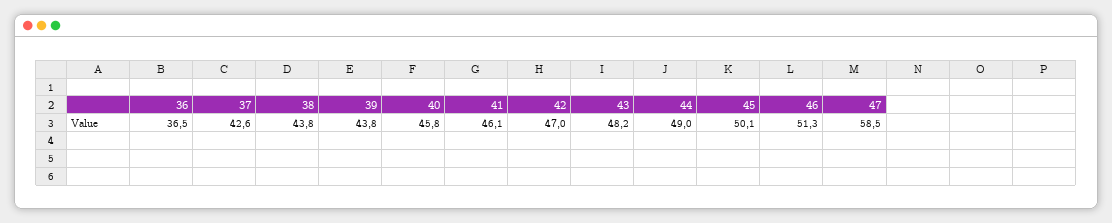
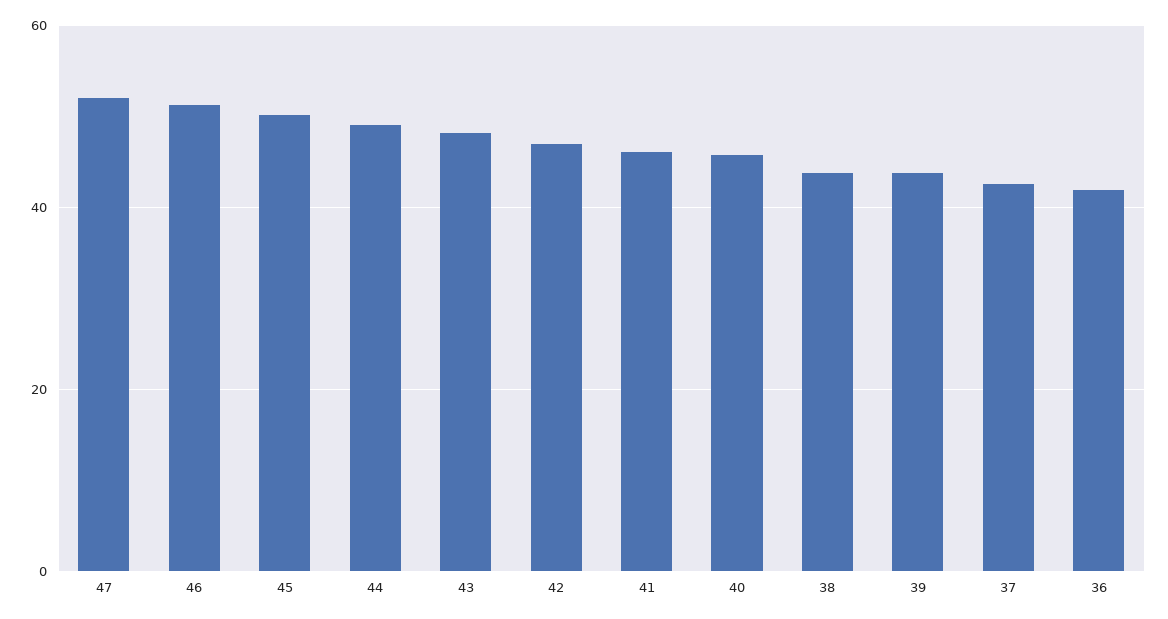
  {
-   "36": 36.5,
+   "36": 42,
    "37": 42.6,
    "38": 43.8,
    "39": 43.8,
    "40": 45.8,
    "41": 46.1,
    "42": 47,
    "43": 48.2,
    "44": 49,
    "45": 50.1,
    "46": 51.3,
-   "47": 58.5
+   "47": 52
  }

